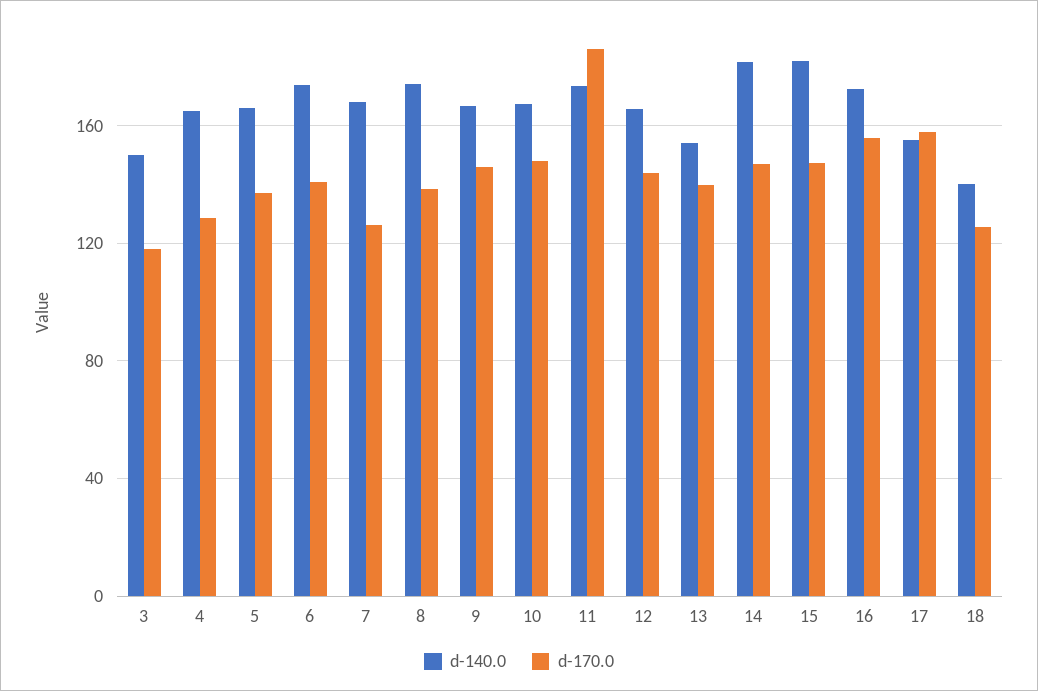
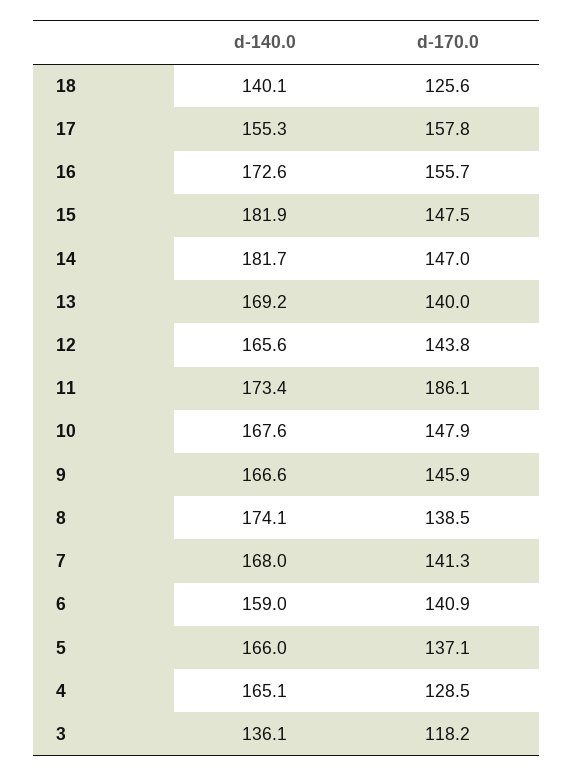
  {
    "d-140.0": {
-     "3": 150,
+     "3": 136.1,
      "4": 165.1,
      "5": 166,
-     "6": 175,
+     "6": 159,
      "7": 168,
      "8": 174.1,
      "9": 166.6,
      "10": 167.6,
      "11": 173.4,
      "12": 165.6,
-     "13": 155,
+     "13": 169.2,
      "14": 181.7,
      "15": 181.9,
      "16": 172.6,
      "17": 155.3,
      "18": 140.1
    },
    "d-170.0": {
      "3": 118.2,
      "4": 128.5,
      "5": 137.1,
      "6": 140.9,
-     "7": 125,
+     "7": 141.3,
      "8": 138.5,
      "9": 145.9,
      "10": 147.9,
      "11": 186.1,
      "12": 143.8,
      "13": 140,
      "14": 147,
      "15": 147.5,
      "16": 155.7,
      "17": 157.8,
      "18": 125.6
    }
  }

